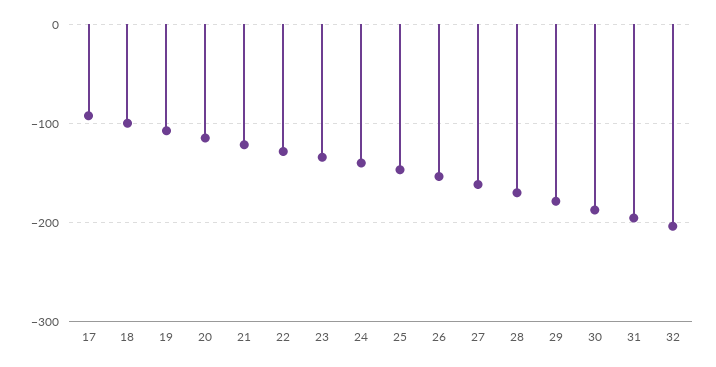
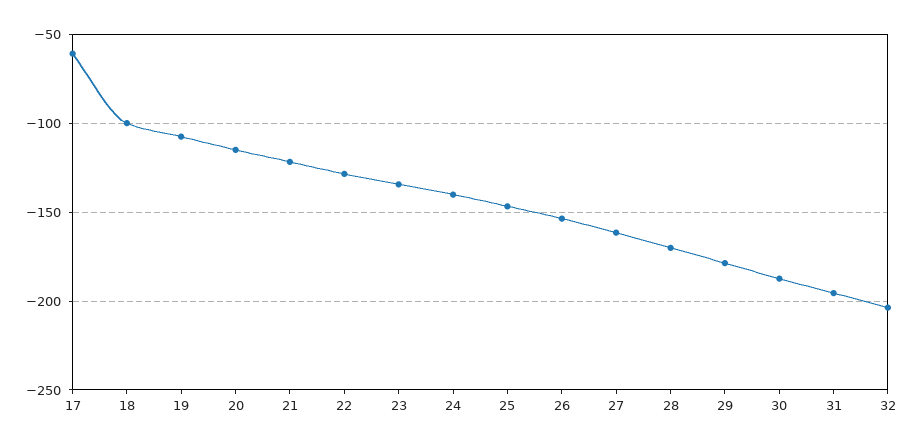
  {
-   "17": -90,
+   "17": -60,
    "18": -100,
    "19": -105,
    "20": -115,
    "21": -120,
    "22": -130,
    "23": -135,
    "24": -140,
    "25": -145,
    "26": -155,
    "27": -160,
    "28": -170,
    "29": -180,
    "30": -185,
    "31": -195,
    "32": -205
  }

